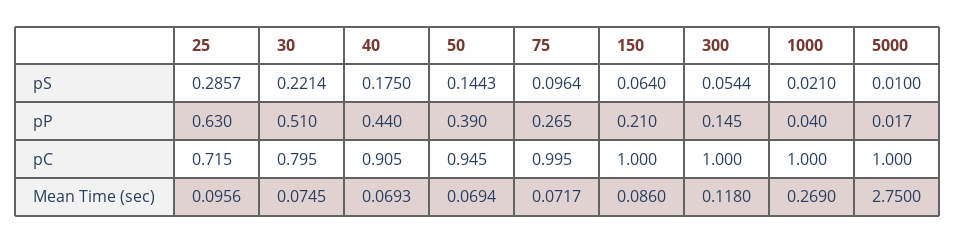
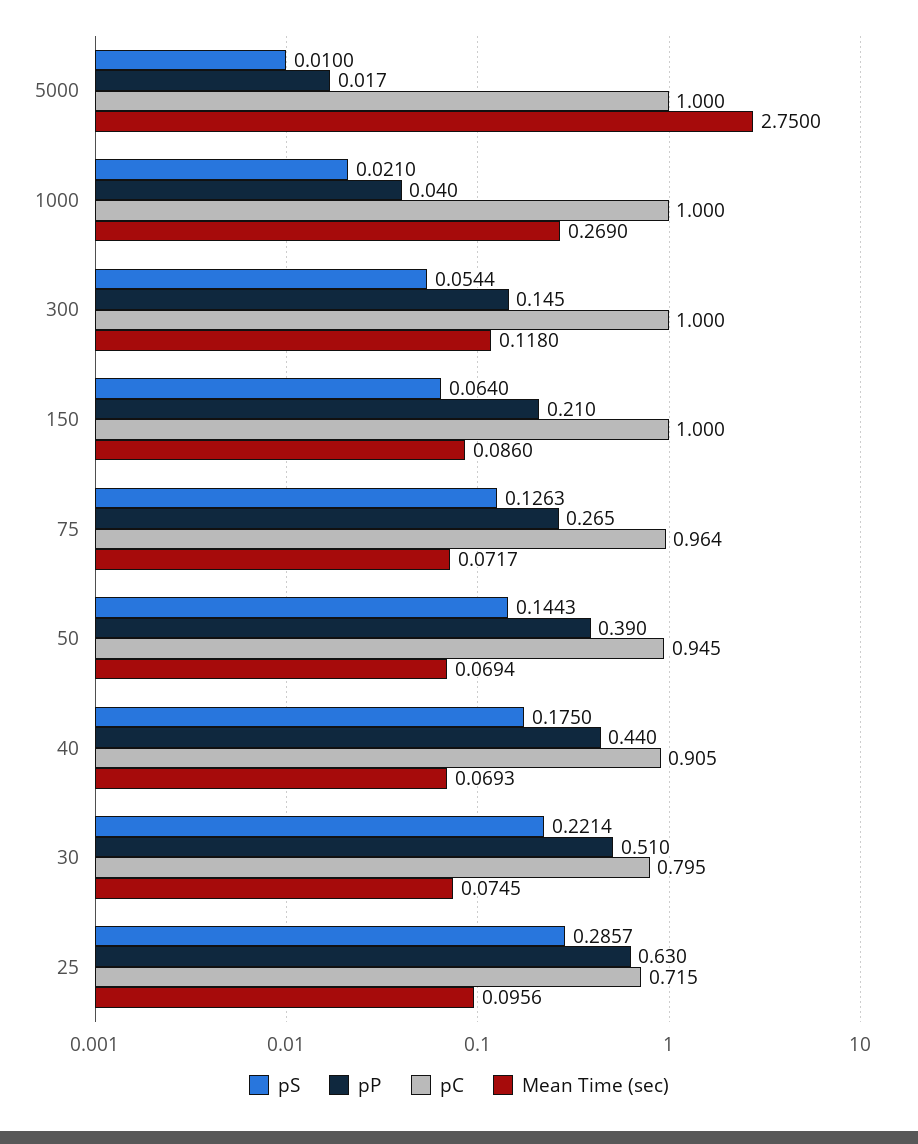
  {
    "pS": {
      "25": 0.2857,
      "30": 0.2214,
      "40": 0.175,
      "50": 0.1443,
-     "75": 0.0964,
+     "75": 0.1263,
      "150": 0.064,
      "300": 0.0544,
      "1000": 0.021,
      "5000": 0.01
    },
    "pP": {
      "25": 0.63,
      "30": 0.51,
      "40": 0.44,
      "50": 0.39,
      "75": 0.265,
      "150": 0.21,
      "300": 0.145,
      "1000": 0.04,
      "5000": 0.017
    },
    "pC": {
      "25": 0.715,
      "30": 0.795,
      "40": 0.905,
      "50": 0.945,
-     "75": 0.995,
+     "75": 0.964,
      "150": 1,
      "300": 1,
      "1000": 1,
      "5000": 1
    },
    "Mean Time (sec)": {
      "25": 0.0956,
      "30": 0.0745,
      "40": 0.0693,
      "50": 0.0694,
      "75": 0.0717,
      "150": 0.086,
      "300": 0.118,
      "1000": 0.269,
      "5000": 2.75
    }
  }

